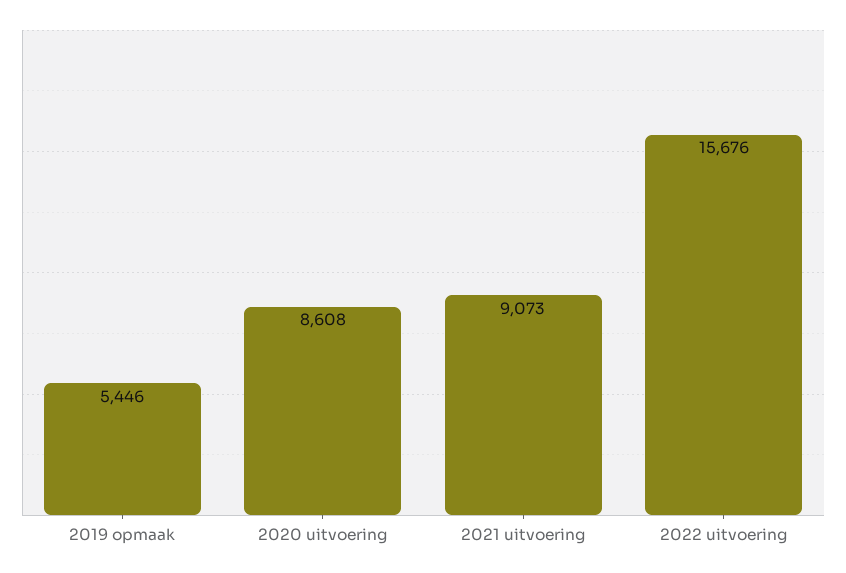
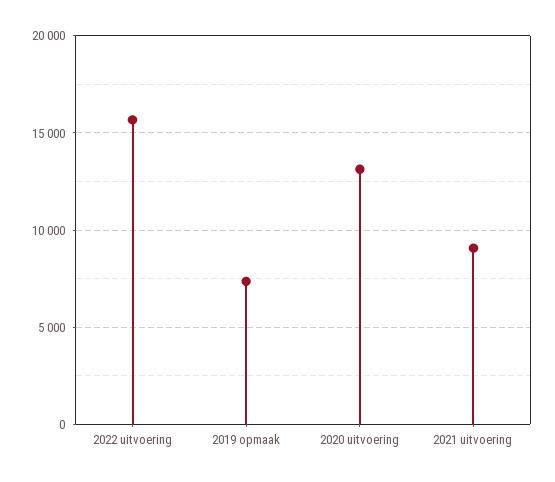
  {
-   "2019 opmaak": 5446,
+   "2019 opmaak": 7500,
-   "2020 uitvoering": 8608,
+   "2020 uitvoering": 13000,
    "2021 uitvoering": 9073,
    "2022 uitvoering": 15676
  }

